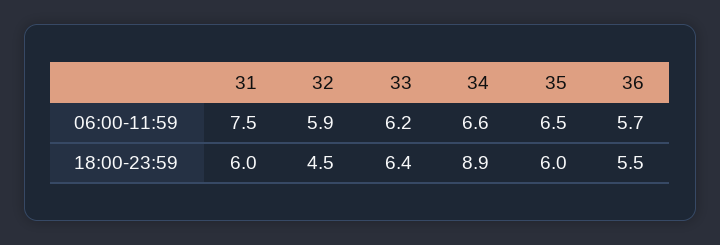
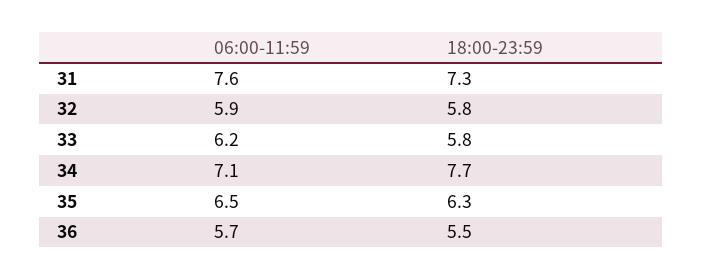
  {
    "31": {
-     "06:00-11:59": 7.5,
+     "06:00-11:59": 7.6,
-     "18:00-23:59": 6
+     "18:00-23:59": 7.3
    },
    "32": {
      "06:00-11:59": 5.9,
-     "18:00-23:59": 4.5
+     "18:00-23:59": 5.8
    },
    "33": {
      "06:00-11:59": 6.2,
-     "18:00-23:59": 6.4
+     "18:00-23:59": 5.8
    },
    "34": {
-     "06:00-11:59": 6.6,
+     "06:00-11:59": 7.1,
-     "18:00-23:59": 8.9
+     "18:00-23:59": 7.7
    },
    "35": {
      "06:00-11:59": 6.5,
-     "18:00-23:59": 6
+     "18:00-23:59": 6.3
    },
    "36": {
      "06:00-11:59": 5.7,
      "18:00-23:59": 5.5
    }
  }

